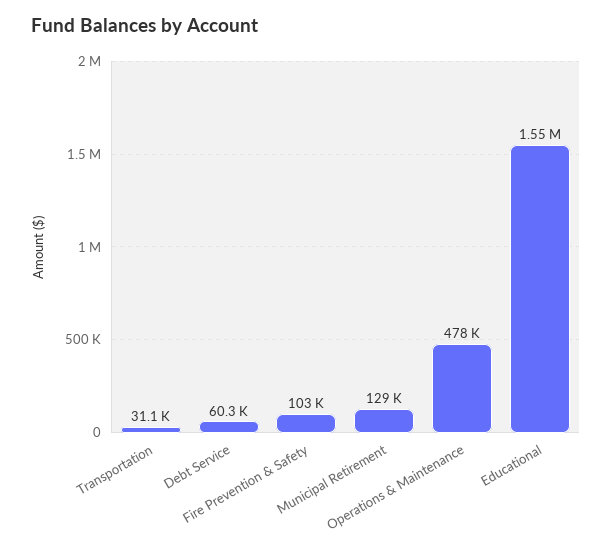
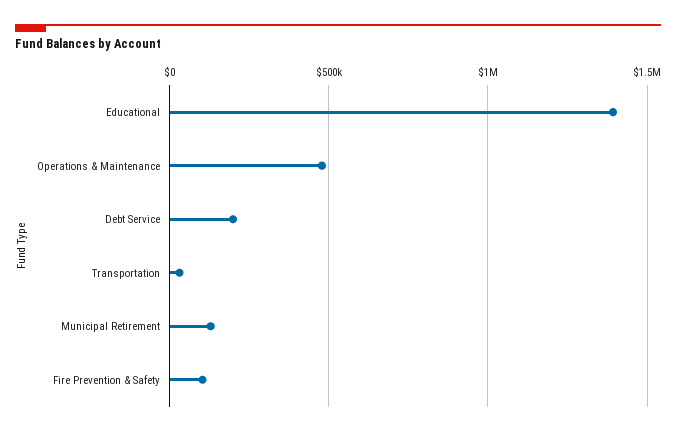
  {
    "Transportation": 31100,
-   "Debt Service": 60300,
+   "Debt Service": 200000,
    "Fire Prevention & Safety": 103000,
    "Municipal Retirement": 129000,
    "Operations & Maintenance": 478000,
-   "Educational": 1550000
+   "Educational": 1400000
  }

